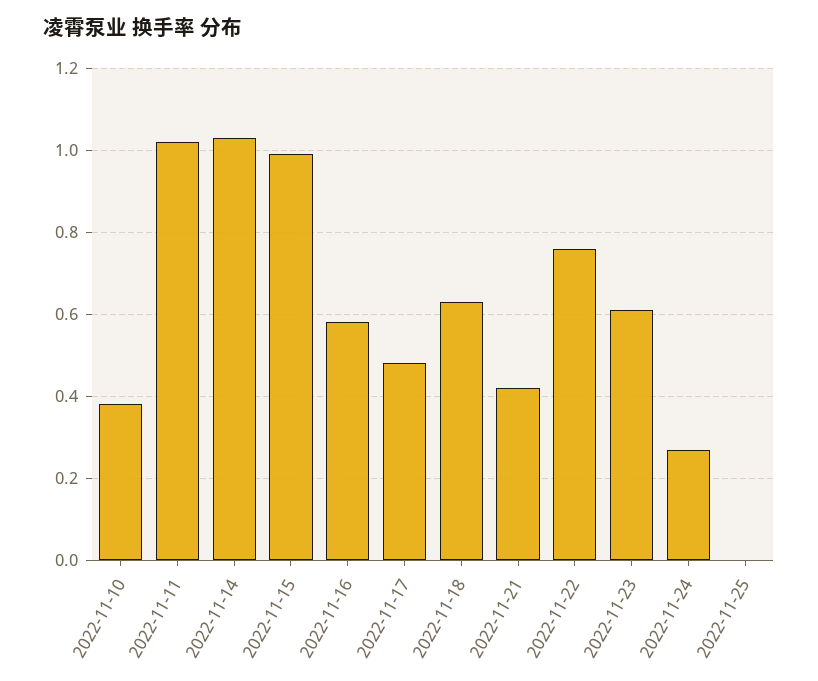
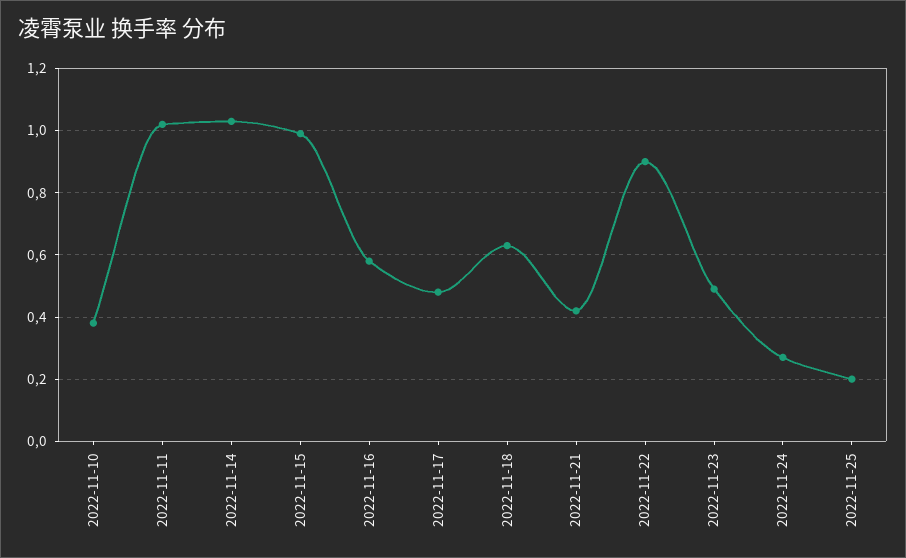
  {
    "2022-11-10": 0.4,
    "2022-11-11": 1,
    "2022-11-14": 1.05,
    "2022-11-15": 1,
    "2022-11-16": 0.6,
    "2022-11-17": 0.5,
    "2022-11-18": 0.65,
    "2022-11-21": 0.4,
-   "2022-11-22": 0.75,
+   "2022-11-22": 0.9,
-   "2022-11-23": 0.6,
+   "2022-11-23": 0.5,
    "2022-11-24": 0.25,
-   "2022-11-25": 0
+   "2022-11-25": 0.2
  }

